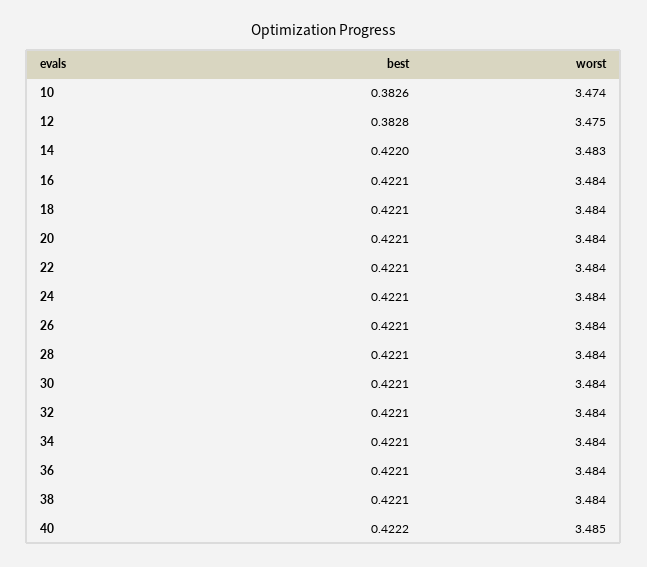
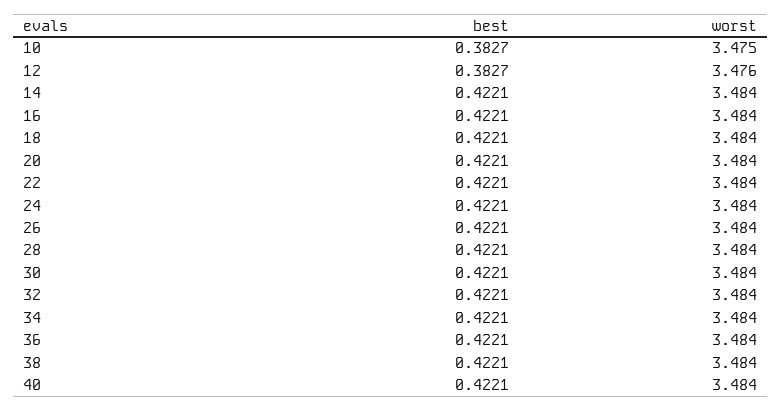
  {
    "best": {
-     "10": 0.3826,
+     "10": 0.3827,
-     "12": 0.3828,
+     "12": 0.3827,
-     "14": 0.422,
+     "14": 0.4221,
      "16": 0.4221,
      "18": 0.4221,
      "20": 0.4221,
      "22": 0.4221,
      "24": 0.4221,
      "26": 0.4221,
      "28": 0.4221,
      "30": 0.4221,
      "32": 0.4221,
      "34": 0.4221,
      "36": 0.4221,
      "38": 0.4221,
-     "40": 0.4222
+     "40": 0.4221
    },
    "worst": {
-     "10": 3.474,
+     "10": 3.475,
-     "12": 3.475,
+     "12": 3.476,
-     "14": 3.483,
+     "14": 3.484,
      "16": 3.484,
      "18": 3.484,
      "20": 3.484,
      "22": 3.484,
      "24": 3.484,
      "26": 3.484,
      "28": 3.484,
      "30": 3.484,
      "32": 3.484,
      "34": 3.484,
      "36": 3.484,
      "38": 3.484,
-     "40": 3.485
+     "40": 3.484
    }
  }

